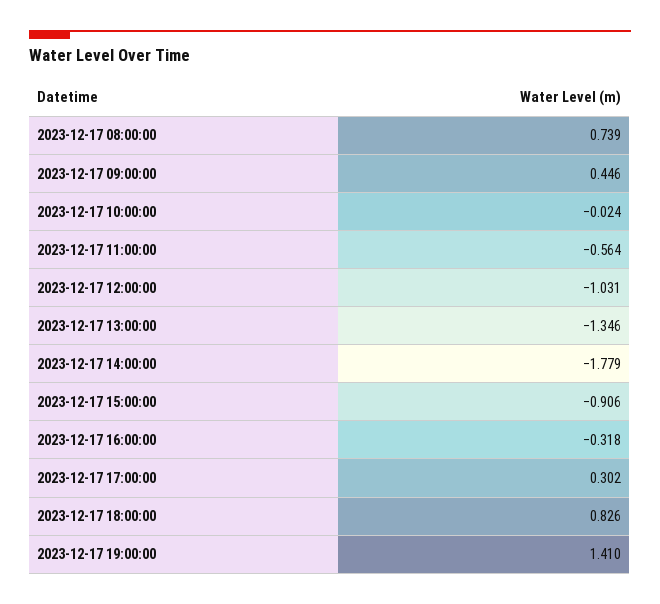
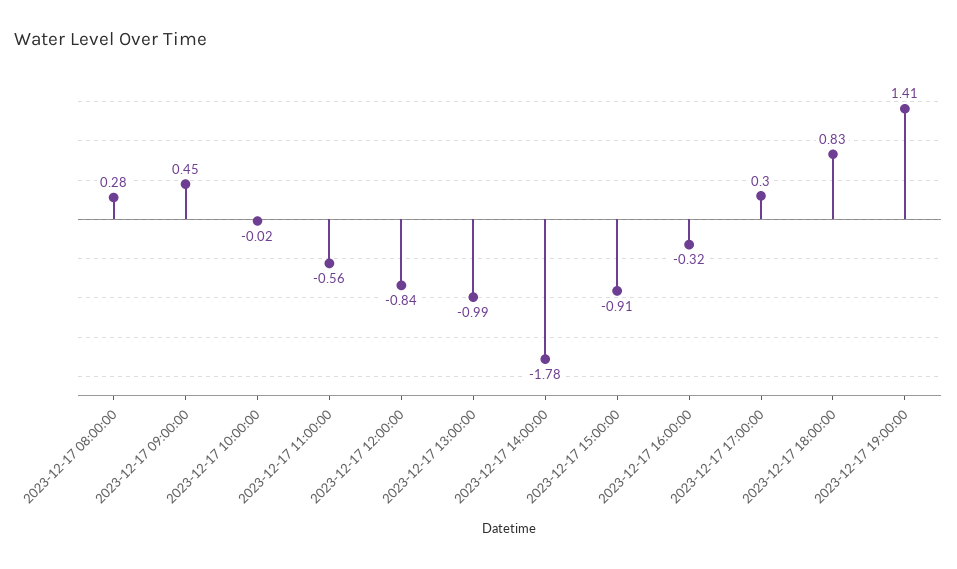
  {
-   "2023-12-17 08:00:00": 0.739,
+   "2023-12-17 08:00:00": 0.28,
    "2023-12-17 09:00:00": 0.446,
    "2023-12-17 10:00:00": -0.024,
    "2023-12-17 11:00:00": -0.564,
-   "2023-12-17 12:00:00": -1.031,
+   "2023-12-17 12:00:00": -0.84,
-   "2023-12-17 13:00:00": -1.346,
+   "2023-12-17 13:00:00": -0.99,
    "2023-12-17 14:00:00": -1.779,
    "2023-12-17 15:00:00": -0.906,
    "2023-12-17 16:00:00": -0.318,
    "2023-12-17 17:00:00": 0.302,
    "2023-12-17 18:00:00": 0.826,
    "2023-12-17 19:00:00": 1.41
  }

